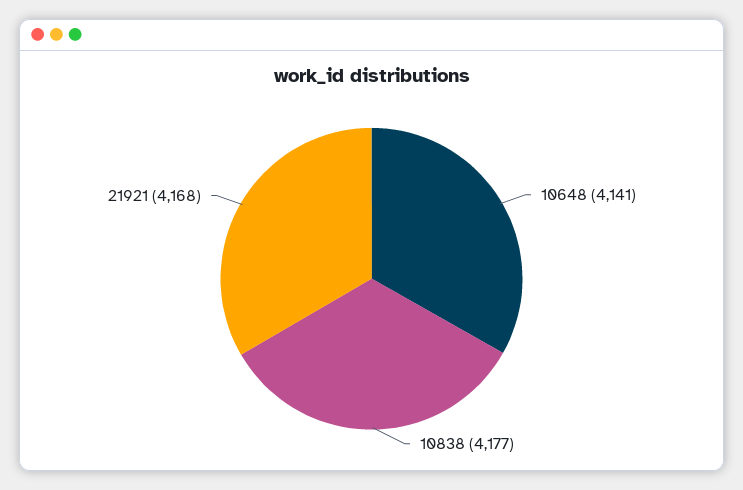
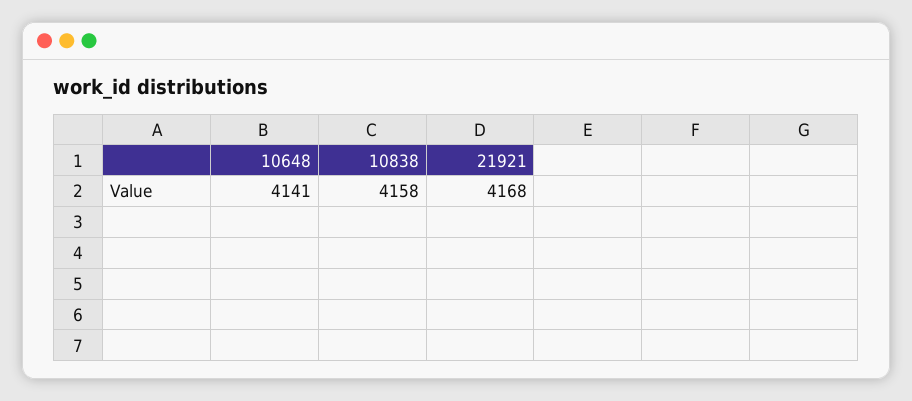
  {
    "10648": 4141,
-   "10838": 4177,
+   "10838": 4158,
    "21921": 4168
  }

